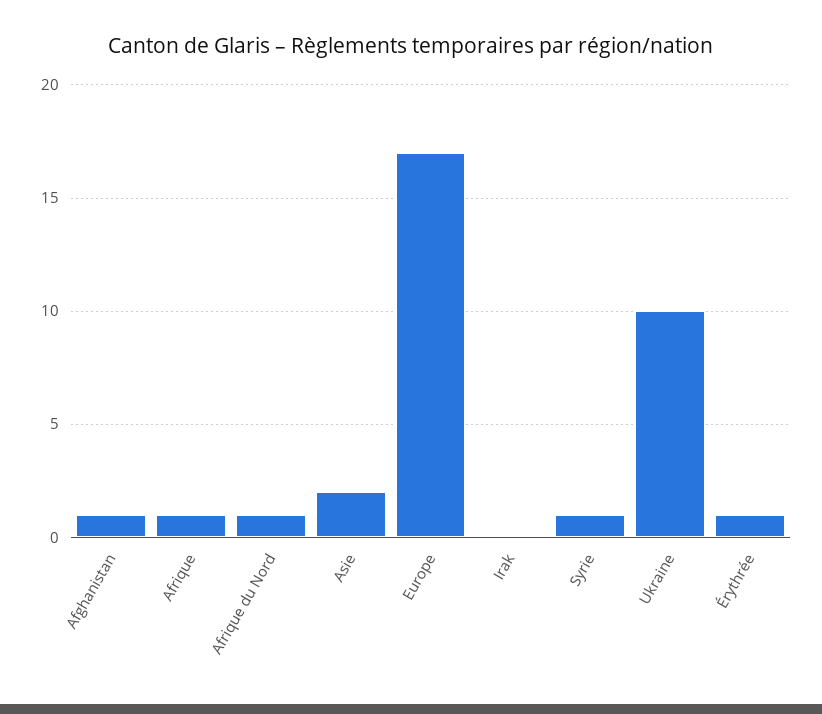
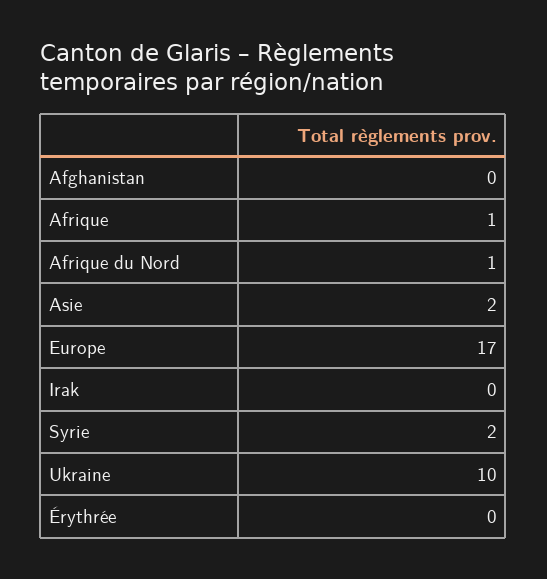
  {
-   "Afghanistan": 1,
+   "Afghanistan": 0,
    "Afrique": 1,
    "Afrique du Nord": 1,
    "Asie": 2,
    "Europe": 17,
    "Irak": 0,
-   "Syrie": 1,
+   "Syrie": 2,
    "Ukraine": 10,
-   "Érythrée": 1
+   "Érythrée": 0
  }

